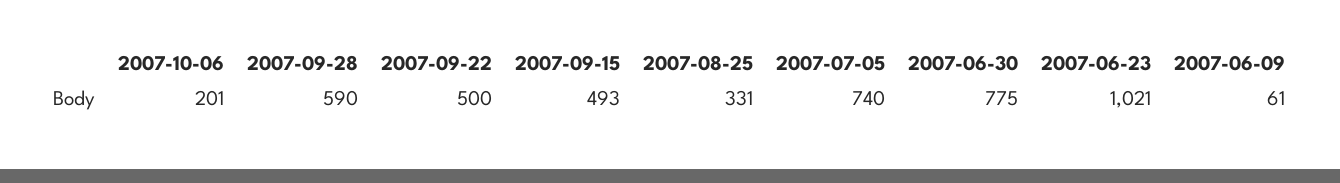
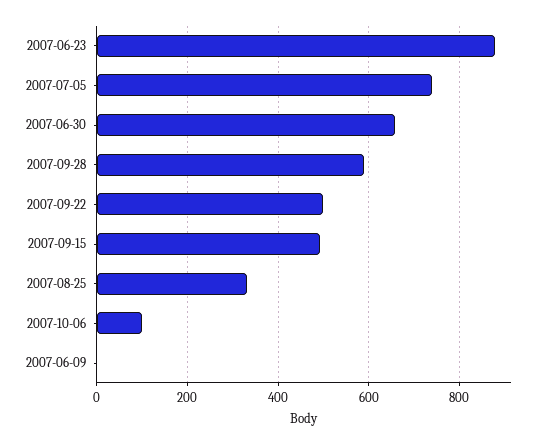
  {
-   "2007-10-06": 201,
+   "2007-10-06": 100,
    "2007-09-28": 590,
    "2007-09-22": 500,
    "2007-09-15": 493,
    "2007-08-25": 331,
    "2007-07-05": 740,
-   "2007-06-30": 775,
+   "2007-06-30": 660,
-   "2007-06-23": 1021,
+   "2007-06-23": 880,
-   "2007-06-09": 61
+   "2007-06-09": 0
  }

